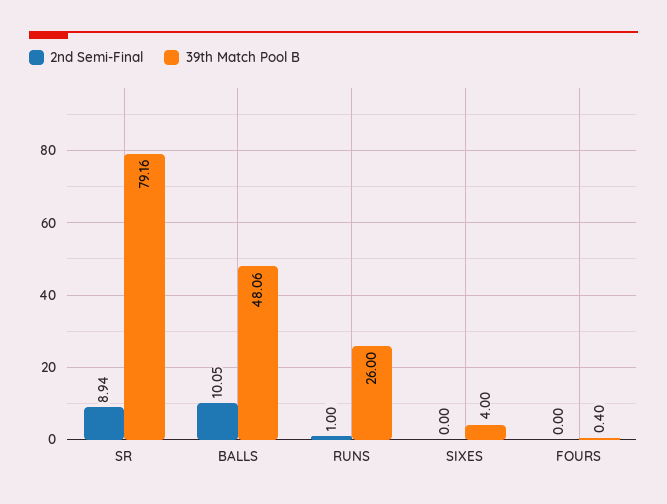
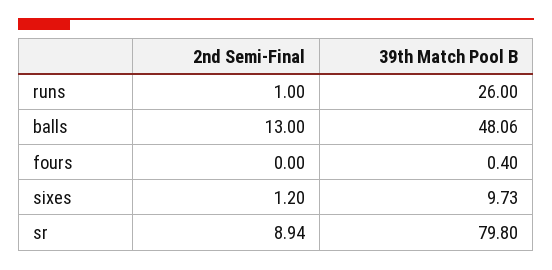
  {
    "2nd Semi-Final": {
      "SR": 8.94,
-     "BALLS": 10.05,
+     "BALLS": 13,
      "RUNS": 1,
-     "SIXES": 0,
+     "SIXES": 1.2,
      "FOURS": 0
    },
    "39th Match Pool B": {
-     "SR": 79.16,
+     "SR": 79.8,
      "BALLS": 48.06,
      "RUNS": 26,
-     "SIXES": 4,
+     "SIXES": 9.73,
      "FOURS": 0.4
    }
  }

